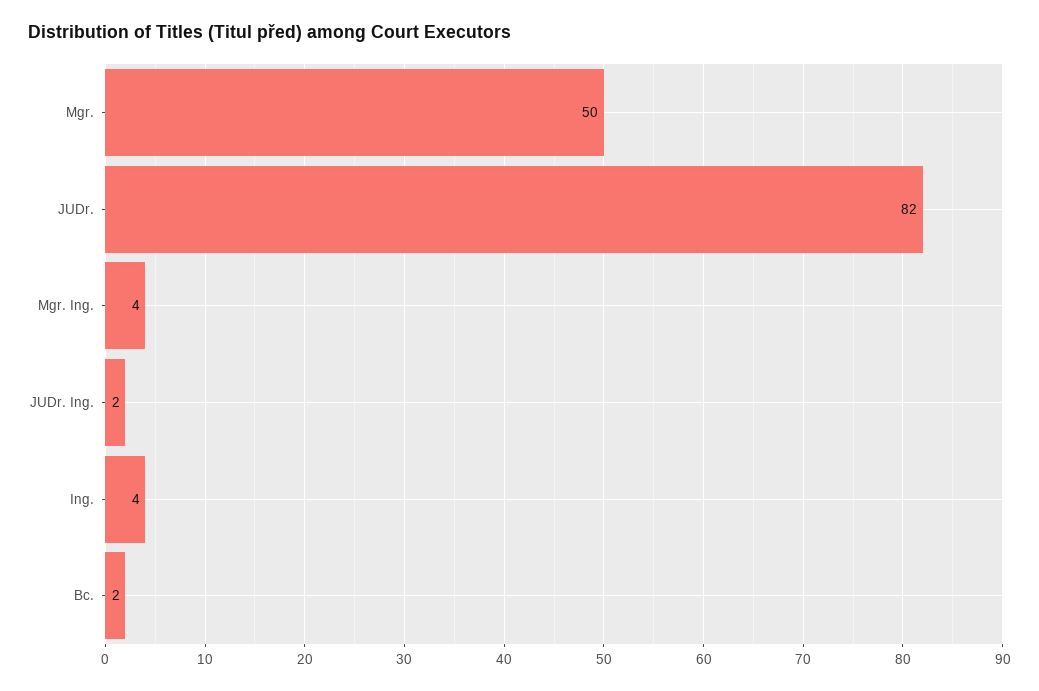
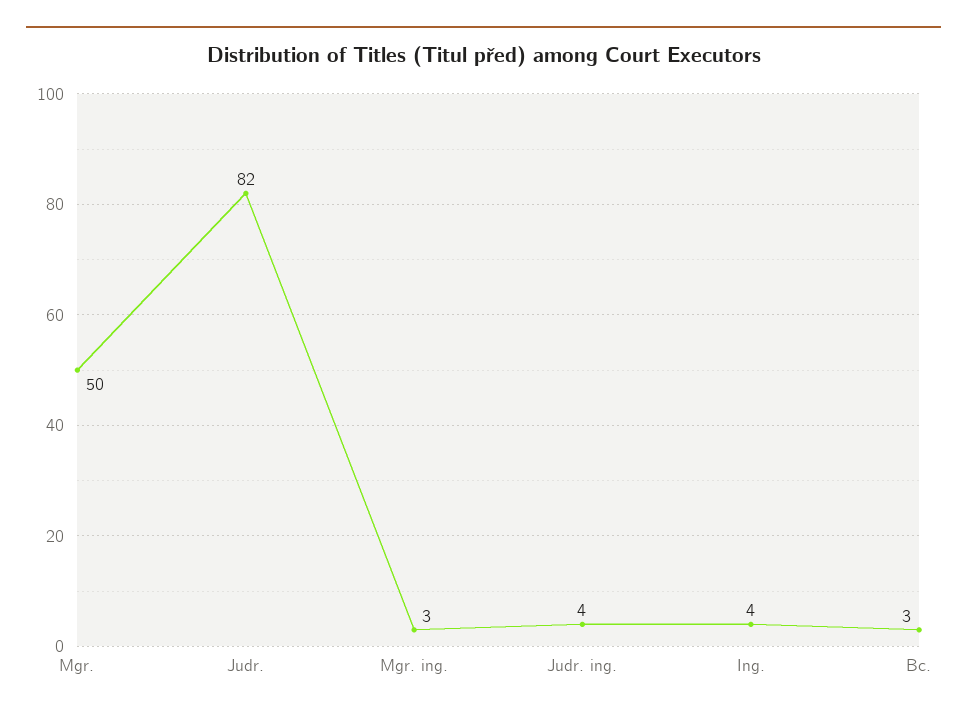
  {
    "Mgr.": 50,
    "JUDr.": 82,
-   "Mgr. Ing.": 4,
+   "Mgr. Ing.": 3,
-   "JUDr. Ing.": 2,
+   "JUDr. Ing.": 4,
    "Ing.": 4,
-   "Bc.": 2
+   "Bc.": 3
  }

